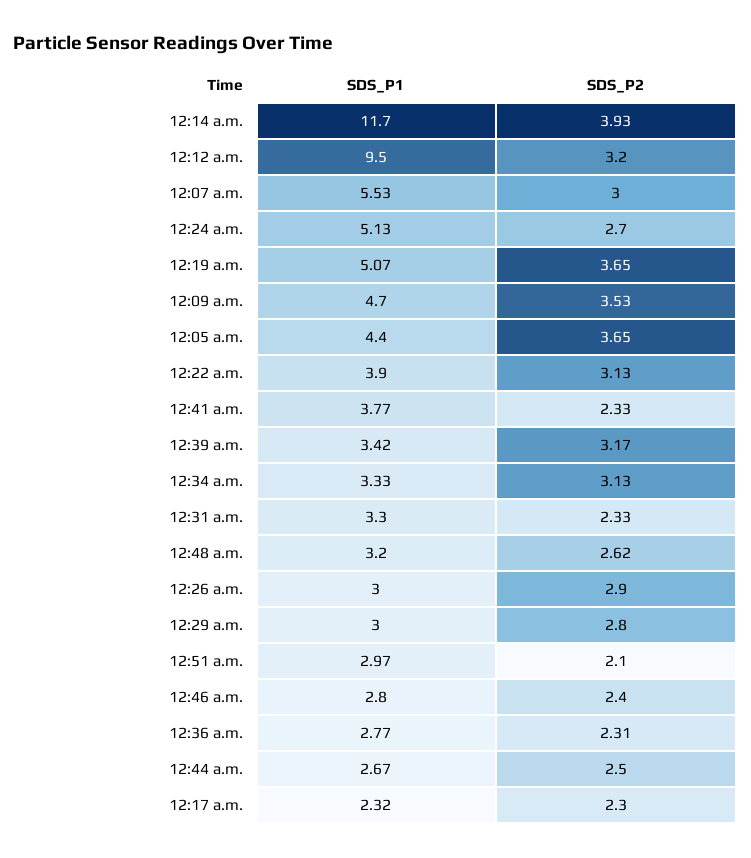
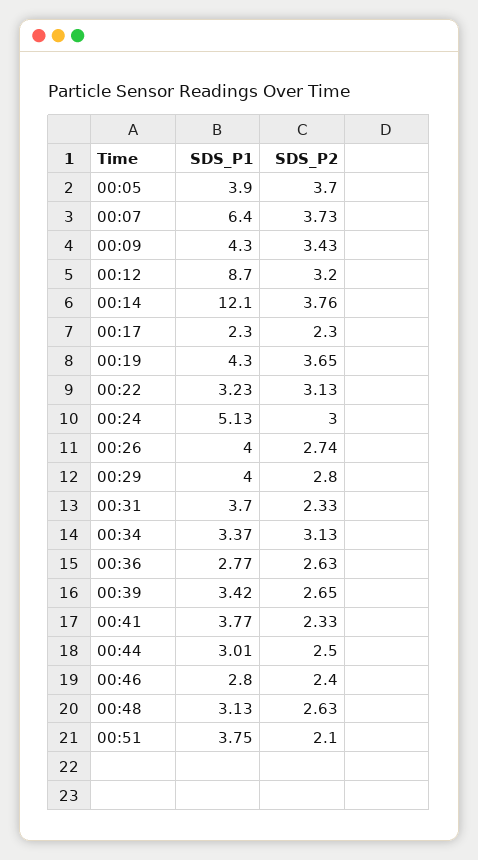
  {
    "SDS_P1": {
-     "12:14 a.m.": 11.7,
+     "12:14 a.m.": 12.1,
-     "12:12 a.m.": 9.5,
+     "12:12 a.m.": 8.7,
-     "12:07 a.m.": 5.53,
+     "12:07 a.m.": 6.4,
      "12:24 a.m.": 5.13,
-     "12:19 a.m.": 5.07,
+     "12:19 a.m.": 4.3,
-     "12:09 a.m.": 4.7,
+     "12:09 a.m.": 4.3,
-     "12:05 a.m.": 4.4,
+     "12:05 a.m.": 3.9,
-     "12:22 a.m.": 3.9,
+     "12:22 a.m.": 3.23,
      "12:41 a.m.": 3.77,
      "12:39 a.m.": 3.42,
-     "12:34 a.m.": 3.33,
+     "12:34 a.m.": 3.37,
-     "12:31 a.m.": 3.3,
+     "12:31 a.m.": 3.7,
-     "12:48 a.m.": 3.2,
+     "12:48 a.m.": 3.13,
-     "12:26 a.m.": 3,
+     "12:26 a.m.": 4,
-     "12:29 a.m.": 3,
+     "12:29 a.m.": 4,
-     "12:51 a.m.": 2.97,
+     "12:51 a.m.": 3.75,
      "12:46 a.m.": 2.8,
      "12:36 a.m.": 2.77,
-     "12:44 a.m.": 2.67,
+     "12:44 a.m.": 3.01,
-     "12:17 a.m.": 2.32
+     "12:17 a.m.": 2.3
    },
    "SDS_P2": {
-     "12:14 a.m.": 3.93,
+     "12:14 a.m.": 3.76,
      "12:12 a.m.": 3.2,
-     "12:07 a.m.": 3,
+     "12:07 a.m.": 3.73,
-     "12:24 a.m.": 2.7,
+     "12:24 a.m.": 3,
      "12:19 a.m.": 3.65,
-     "12:09 a.m.": 3.53,
+     "12:09 a.m.": 3.43,
-     "12:05 a.m.": 3.65,
+     "12:05 a.m.": 3.7,
      "12:22 a.m.": 3.13,
      "12:41 a.m.": 2.33,
-     "12:39 a.m.": 3.17,
+     "12:39 a.m.": 2.65,
      "12:34 a.m.": 3.13,
      "12:31 a.m.": 2.33,
-     "12:48 a.m.": 2.62,
+     "12:48 a.m.": 2.63,
-     "12:26 a.m.": 2.9,
+     "12:26 a.m.": 2.74,
      "12:29 a.m.": 2.8,
      "12:51 a.m.": 2.1,
      "12:46 a.m.": 2.4,
-     "12:36 a.m.": 2.31,
+     "12:36 a.m.": 2.63,
      "12:44 a.m.": 2.5,
      "12:17 a.m.": 2.3
    }
  }

